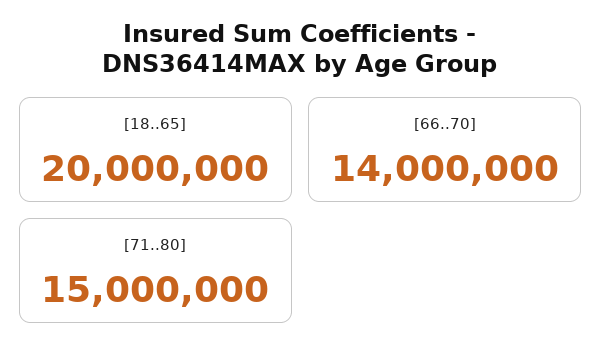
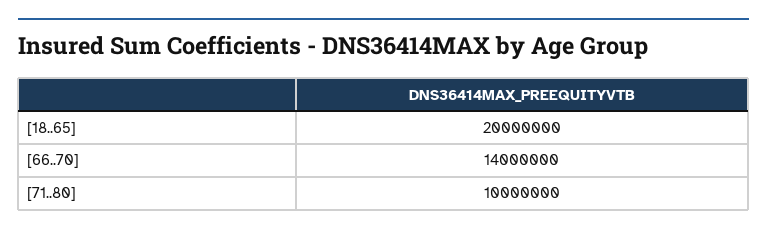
  {
    "[18..65]": 20000000,
    "[66..70]": 14000000,
-   "[71..80]": 15000000
+   "[71..80]": 10000000
  }

